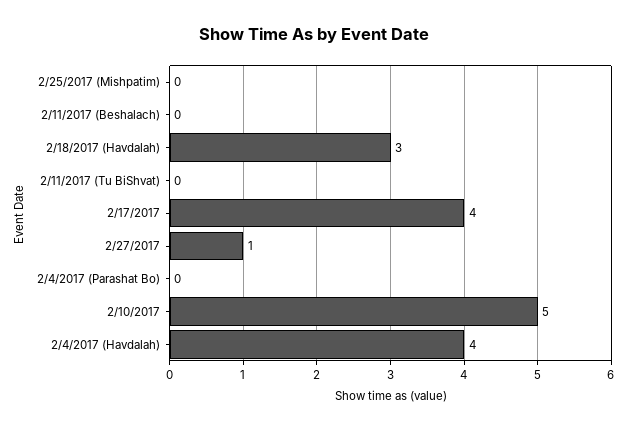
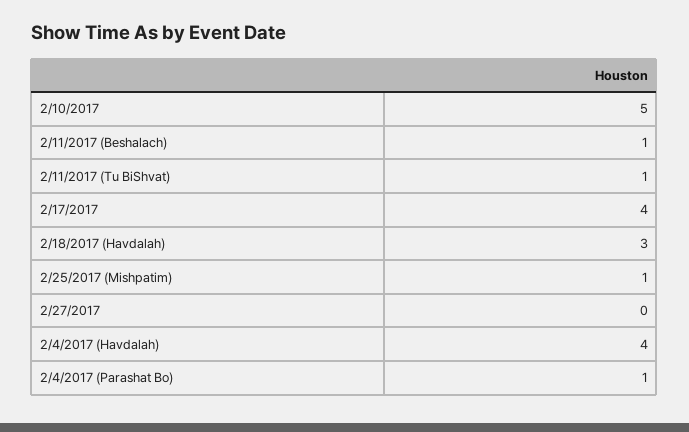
  {
-   "2/25/2017 (Mishpatim)": 0,
+   "2/25/2017 (Mishpatim)": 1,
-   "2/11/2017 (Beshalach)": 0,
+   "2/11/2017 (Beshalach)": 1,
    "2/18/2017 (Havdalah)": 3,
-   "2/11/2017 (Tu BiShvat)": 0,
+   "2/11/2017 (Tu BiShvat)": 1,
    "2/17/2017": 4,
-   "2/27/2017": 1,
+   "2/27/2017": 0,
-   "2/4/2017 (Parashat Bo)": 0,
+   "2/4/2017 (Parashat Bo)": 1,
    "2/10/2017": 5,
    "2/4/2017 (Havdalah)": 4
  }

